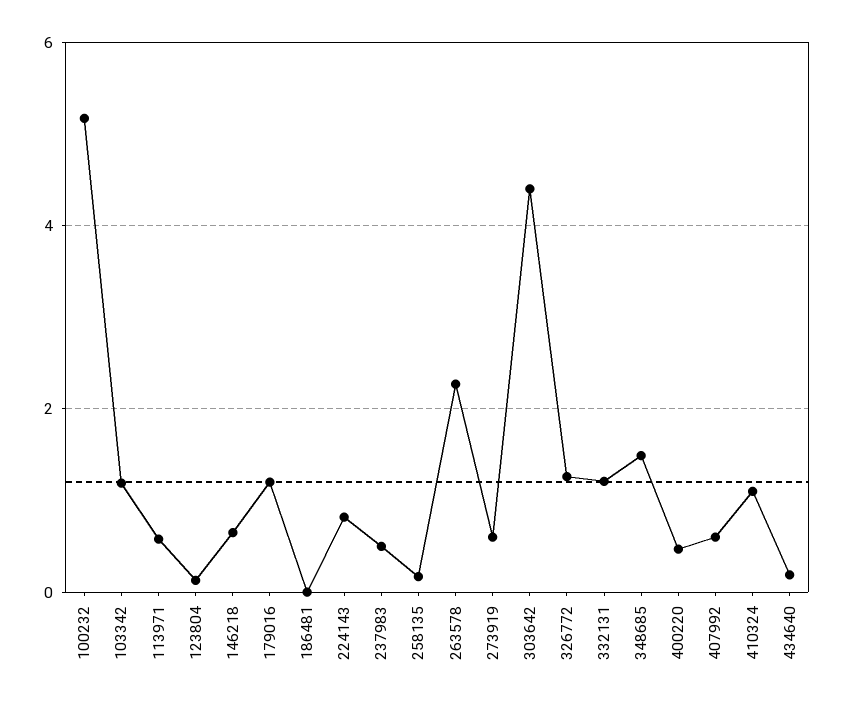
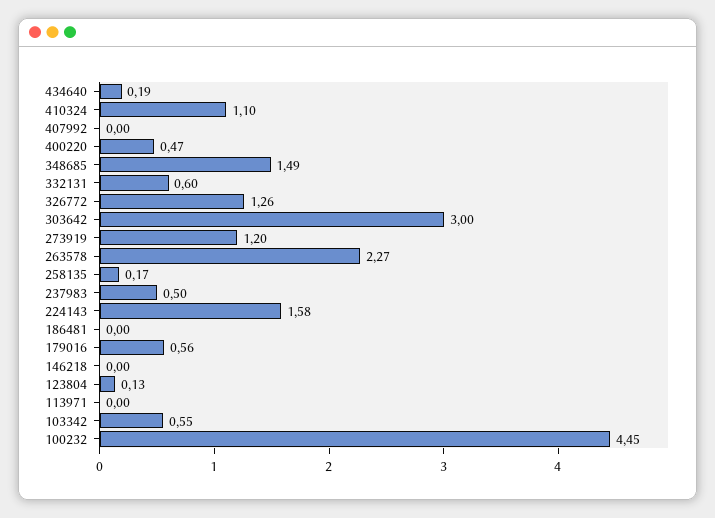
  {
-   "100232": 5.2,
+   "100232": 4.45,
-   "103342": 1.2,
+   "103342": 0.55,
-   "113971": 0.6,
+   "113971": 0,
    "123804": 0.13,
-   "146218": 0.6,
+   "146218": 0,
-   "179016": 1.2,
+   "179016": 0.56,
    "186481": 0,
-   "224143": 0.8,
+   "224143": 1.58,
    "237983": 0.5,
    "258135": 0.17,
    "263578": 2.27,
-   "273919": 0.6,
+   "273919": 1.2,
-   "303642": 4.4,
+   "303642": 3,
    "326772": 1.26,
-   "332131": 1.2,
+   "332131": 0.6,
    "348685": 1.49,
    "400220": 0.47,
-   "407992": 0.6,
+   "407992": 0,
    "410324": 1.1,
    "434640": 0.19
  }

